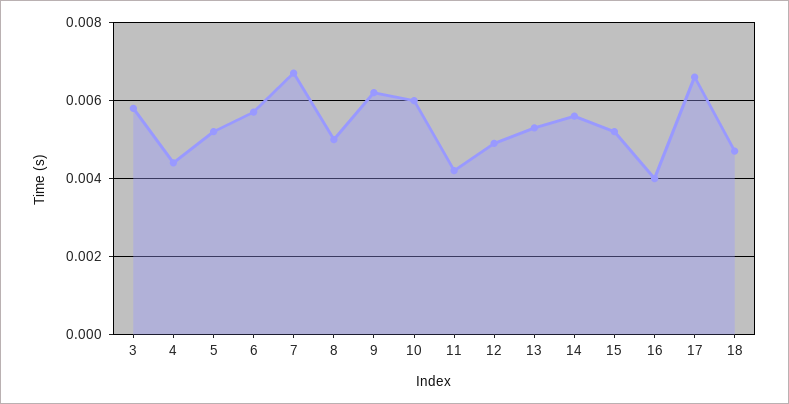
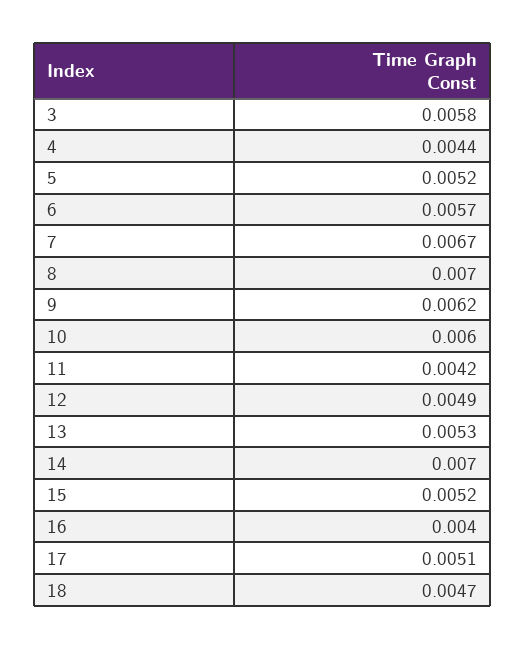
  {
    "3": 0.0058,
    "4": 0.0044,
    "5": 0.0052,
    "6": 0.0057,
    "7": 0.0067,
-   "8": 0.005,
+   "8": 0.007,
    "9": 0.0062,
    "10": 0.006,
    "11": 0.0042,
    "12": 0.0049,
    "13": 0.0053,
-   "14": 0.0055,
+   "14": 0.007,
    "15": 0.0052,
    "16": 0.004,
-   "17": 0.0065,
+   "17": 0.0051,
    "18": 0.0047
  }

